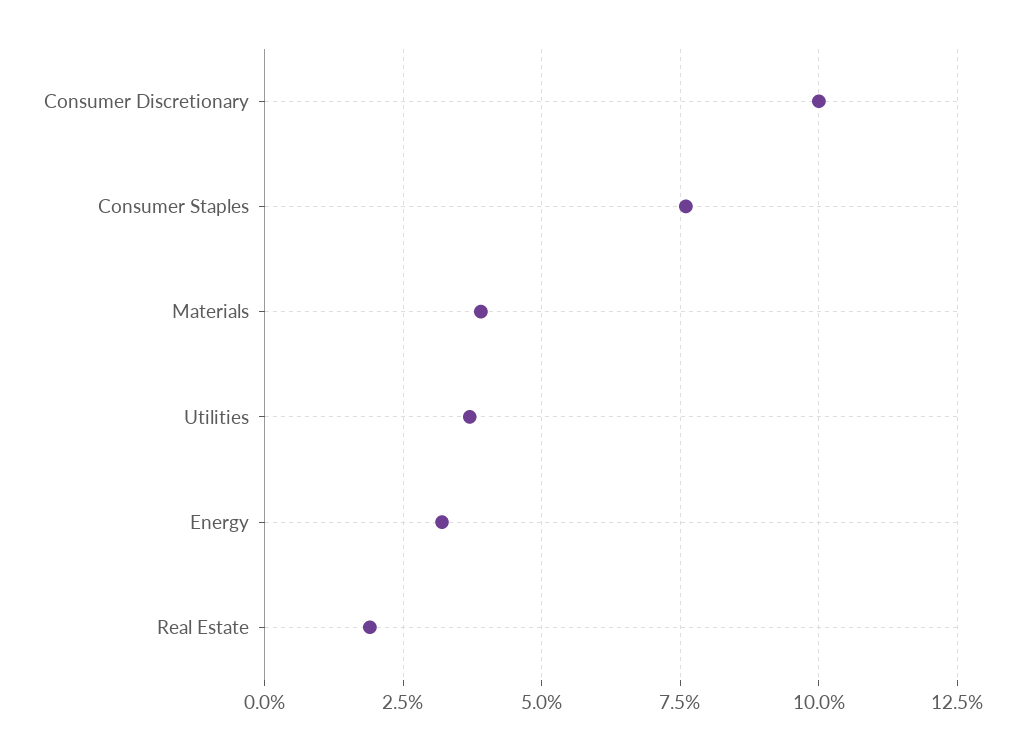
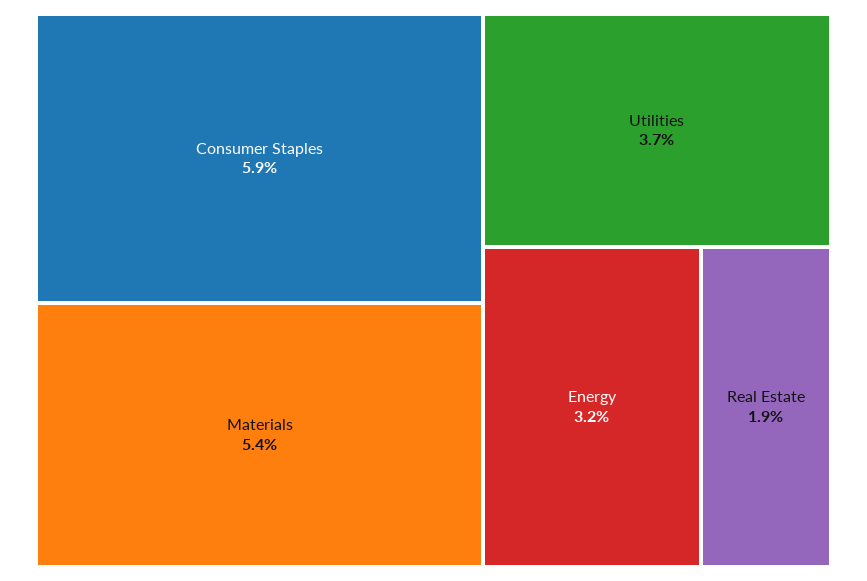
  {
-   "Consumer Discretionary": 10,
-   "Consumer Staples": 7.5,
+   "Consumer Staples": 5.9,
-   "Materials": 4,
+   "Materials": 5.4,
    "Utilities": 3.7,
    "Energy": 3.2,
    "Real Estate": 1.9
  }

